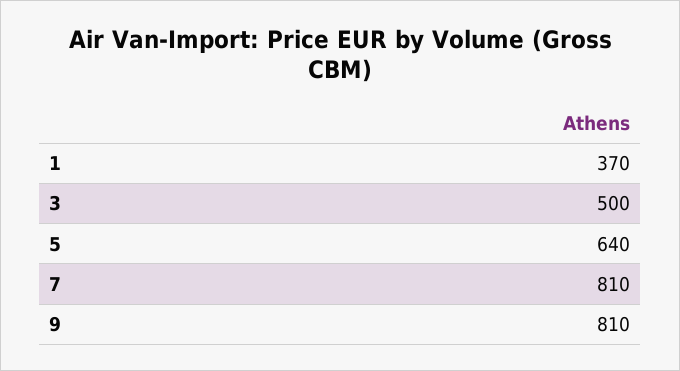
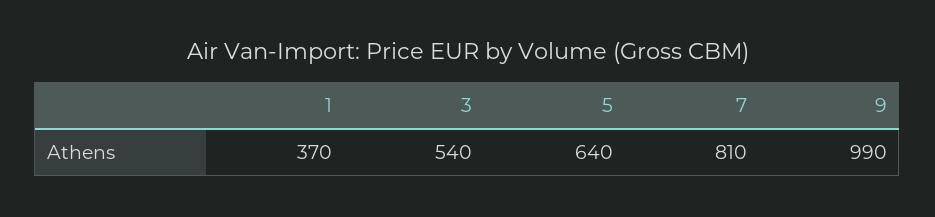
  {
    "1": 370,
-   "3": 500,
+   "3": 540,
    "5": 640,
    "7": 810,
-   "9": 810
+   "9": 990
  }

